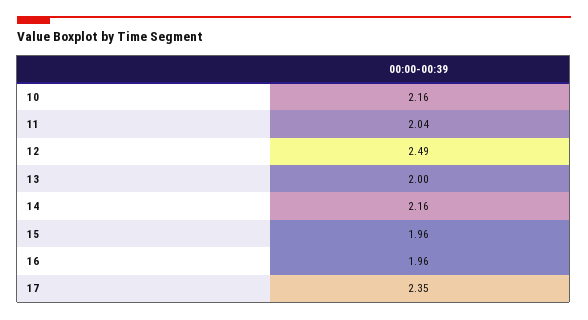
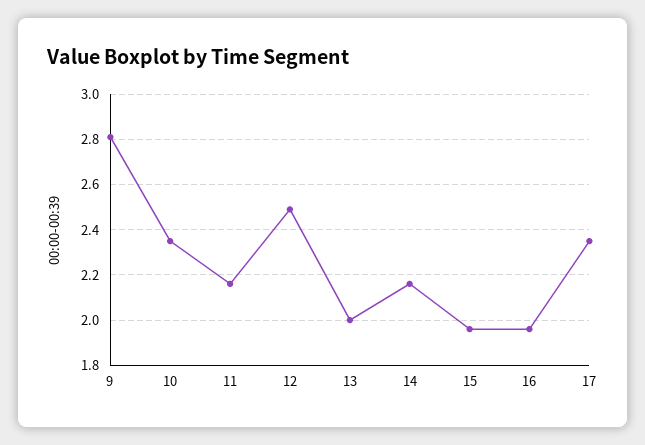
  {
-   "10": 2.16,
+   "10": 2.35,
-   "11": 2.04,
+   "11": 2.15,
    "12": 2.49,
    "13": 2,
    "14": 2.16,
    "15": 1.96,
    "16": 1.96,
-   "17": 2.35
+   "17": 2.35,
+   "9": 2.8
  }

